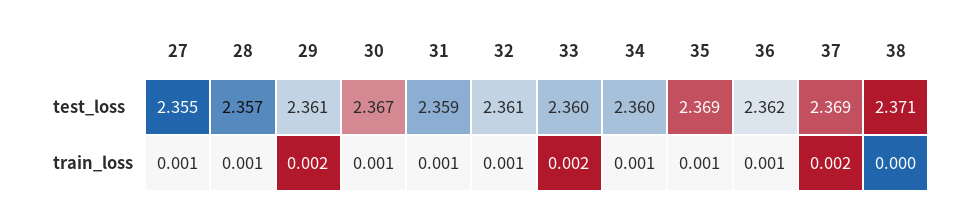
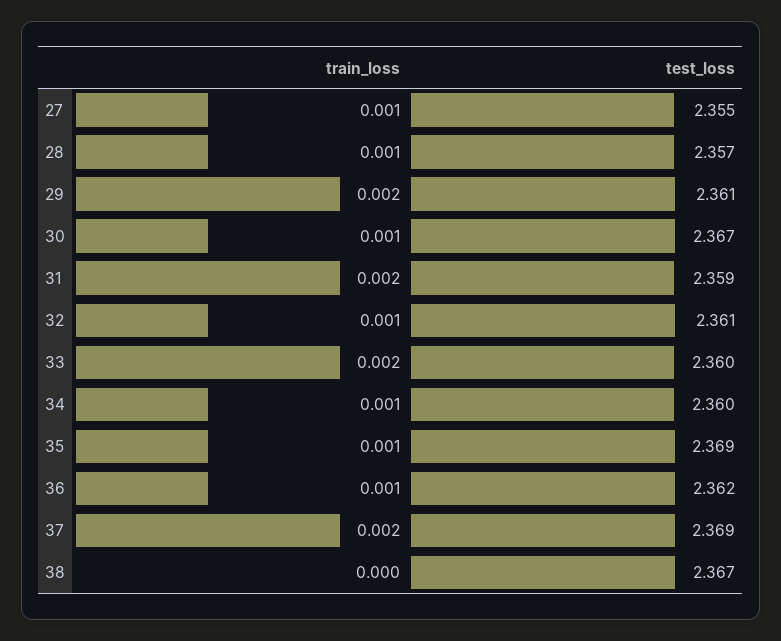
  {
    "27": {
      "test_loss": 2.355,
      "train_loss": 0.001
    },
    "28": {
      "test_loss": 2.357,
      "train_loss": 0.001
    },
    "29": {
      "test_loss": 2.361,
      "train_loss": 0.002
    },
    "30": {
      "test_loss": 2.367,
      "train_loss": 0.001
    },
    "31": {
      "test_loss": 2.359,
-     "train_loss": 0.001
+     "train_loss": 0.002
    },
    "32": {
      "test_loss": 2.361,
      "train_loss": 0.001
    },
    "33": {
      "test_loss": 2.36,
      "train_loss": 0.002
    },
    "34": {
      "test_loss": 2.36,
      "train_loss": 0.001
    },
    "35": {
      "test_loss": 2.369,
      "train_loss": 0.001
    },
    "36": {
      "test_loss": 2.362,
      "train_loss": 0.001
    },
    "37": {
      "test_loss": 2.369,
      "train_loss": 0.002
    },
    "38": {
-     "test_loss": 2.371,
+     "test_loss": 2.367,
      "train_loss": 0
    }
  }

